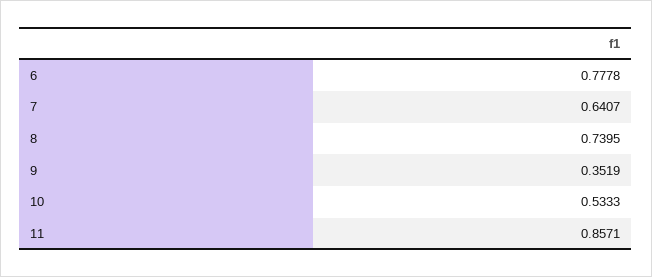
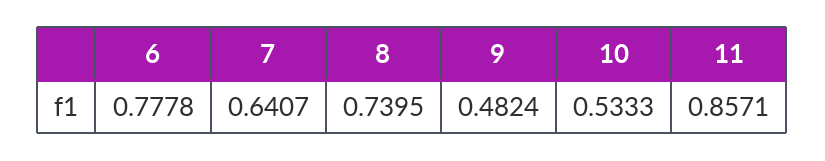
  {
    "6": 0.7778,
    "7": 0.6407,
    "8": 0.7395,
-   "9": 0.3519,
+   "9": 0.4824,
    "10": 0.5333,
    "11": 0.8571
  }

